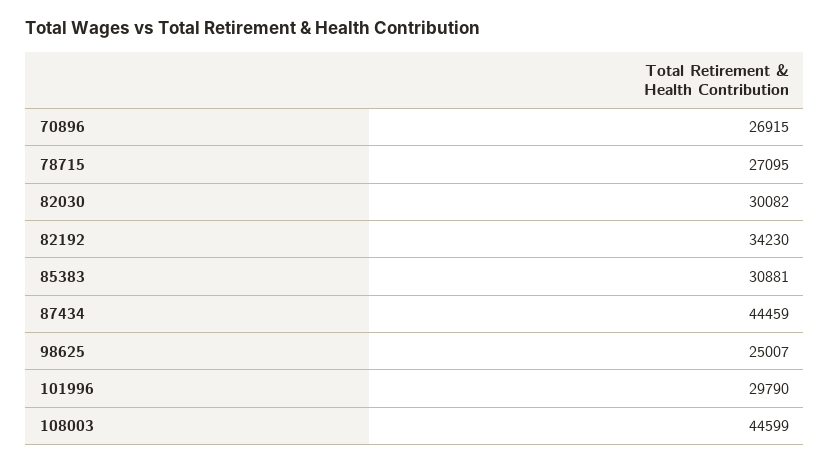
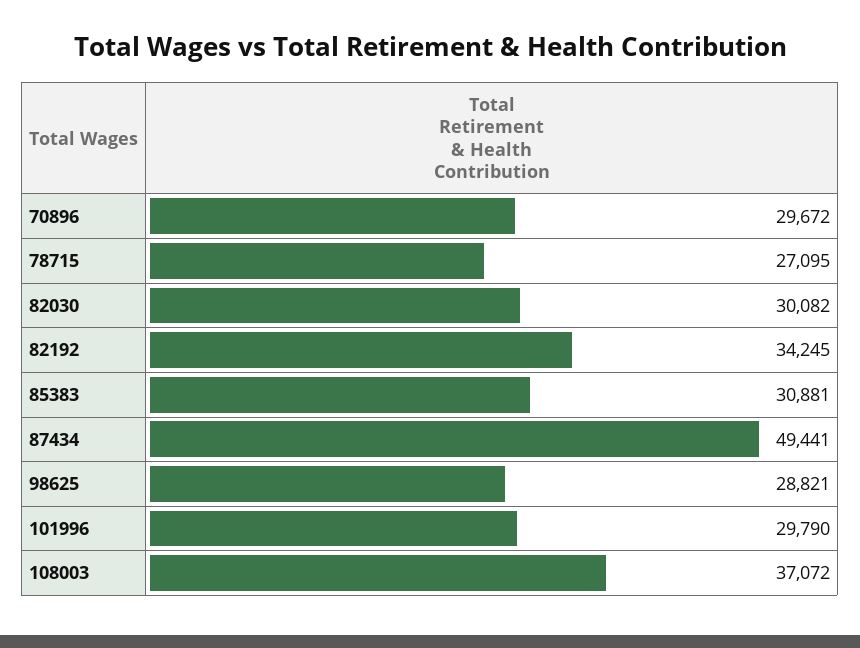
  {
-   "70896": 26915,
+   "70896": 29672,
    "78715": 27095,
    "82030": 30082,
-   "82192": 34230,
+   "82192": 34245,
    "85383": 30881,
-   "87434": 44459,
+   "87434": 49441,
-   "98625": 25007,
+   "98625": 28821,
    "101996": 29790,
-   "108003": 44599
+   "108003": 37072
  }

